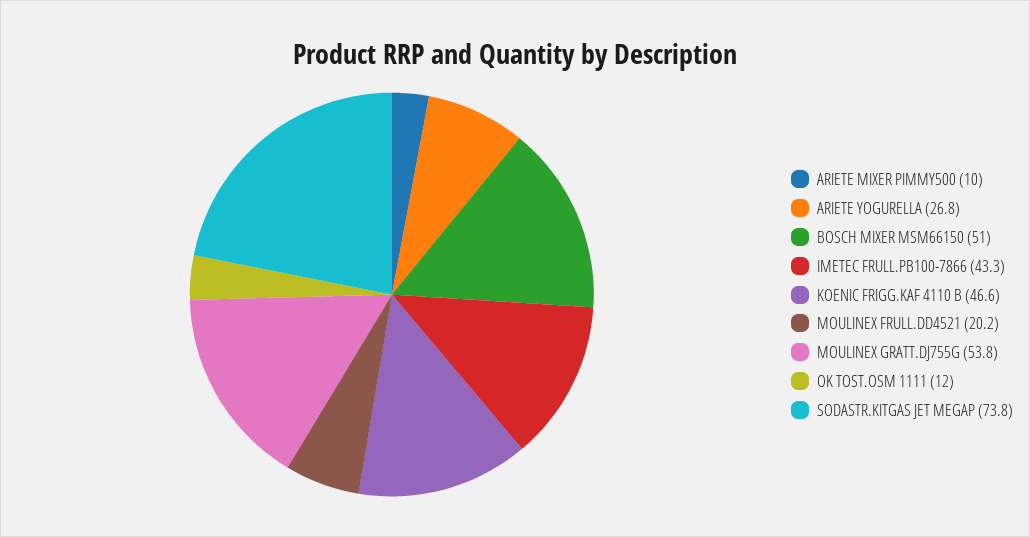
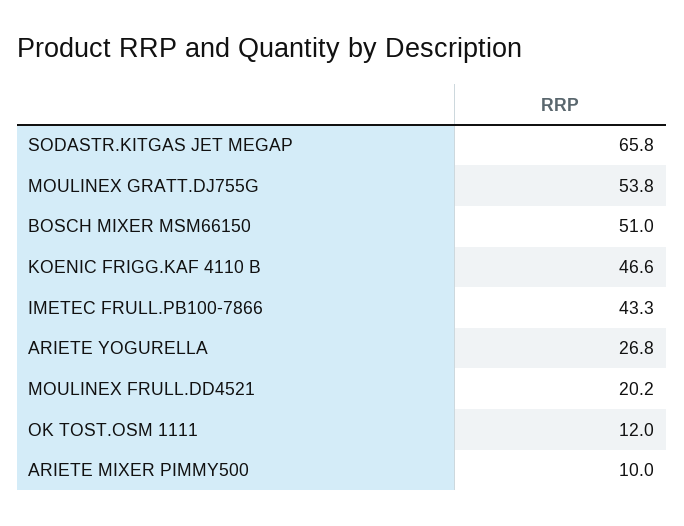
  {
    "ARIETE MIXER PIMMY500": 10,
    "ARIETE YOGURELLA": 26.8,
    "BOSCH MIXER MSM66150": 51,
    "IMETEC FRULL.PB100-7866": 43.3,
    "KOENIC FRIGG.KAF 4110 B": 46.6,
    "MOULINEX FRULL.DD4521": 20.2,
    "MOULINEX GRATT.DJ755G": 53.8,
    "OK TOST.OSM 1111": 12,
-   "SODASTR.KITGAS JET MEGAP": 73.8
+   "SODASTR.KITGAS JET MEGAP": 65.8
  }

